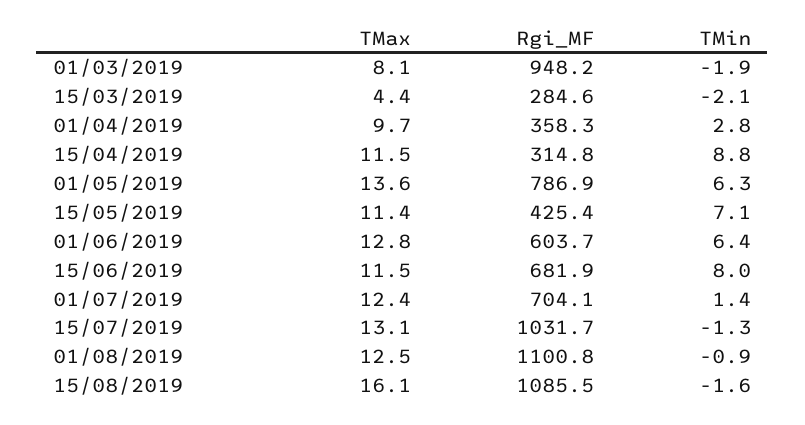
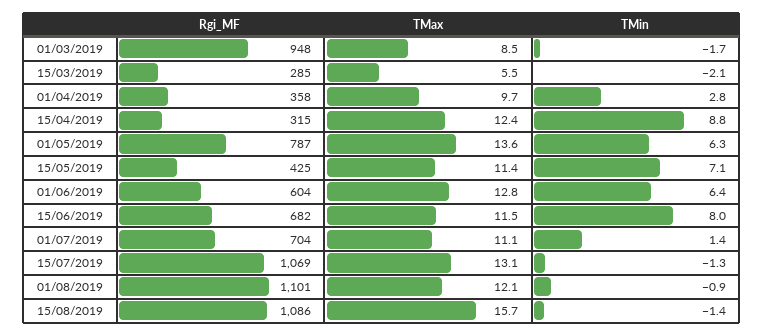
  {
    "TMax": {
-     "01/03/2019": 8.1,
+     "01/03/2019": 8.5,
-     "15/03/2019": 4.4,
+     "15/03/2019": 5.5,
      "01/04/2019": 9.7,
-     "15/04/2019": 11.5,
+     "15/04/2019": 12.4,
      "01/05/2019": 13.6,
      "15/05/2019": 11.4,
      "01/06/2019": 12.8,
      "15/06/2019": 11.5,
-     "01/07/2019": 12.4,
+     "01/07/2019": 11.1,
      "15/07/2019": 13.1,
-     "01/08/2019": 12.5,
+     "01/08/2019": 12.1,
-     "15/08/2019": 16.1
+     "15/08/2019": 15.7
    },
    "Rgi_MF": {
      "01/03/2019": 948.2,
      "15/03/2019": 284.6,
      "01/04/2019": 358.3,
      "15/04/2019": 314.8,
      "01/05/2019": 786.9,
      "15/05/2019": 425.4,
      "01/06/2019": 603.7,
      "15/06/2019": 681.9,
      "01/07/2019": 704.1,
-     "15/07/2019": 1031.7,
+     "15/07/2019": 1069,
      "01/08/2019": 1100.8,
      "15/08/2019": 1085.5
    },
    "TMin": {
-     "01/03/2019": -1.9,
+     "01/03/2019": -1.7,
      "15/03/2019": -2.1,
      "01/04/2019": 2.8,
      "15/04/2019": 8.8,
      "01/05/2019": 6.3,
      "15/05/2019": 7.1,
      "01/06/2019": 6.4,
      "15/06/2019": 8,
      "01/07/2019": 1.4,
      "15/07/2019": -1.3,
      "01/08/2019": -0.9,
-     "15/08/2019": -1.6
+     "15/08/2019": -1.4
    }
  }

